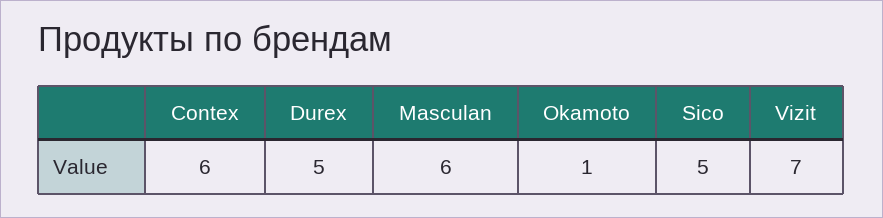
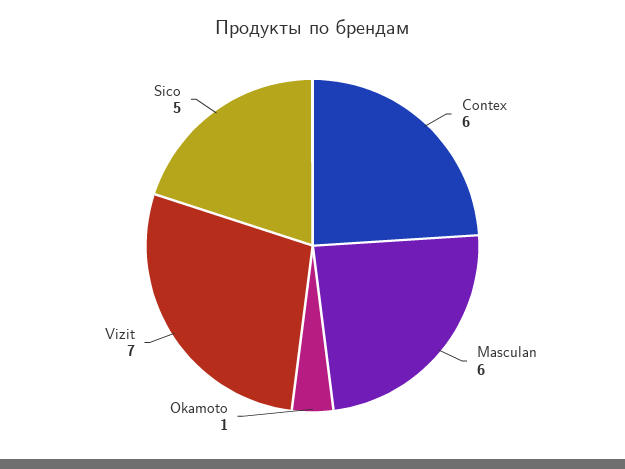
  {
    "Contex": 6,
-   "Durex": 5,
    "Masculan": 6,
    "Okamoto": 1,
    "Sico": 5,
    "Vizit": 7
  }

